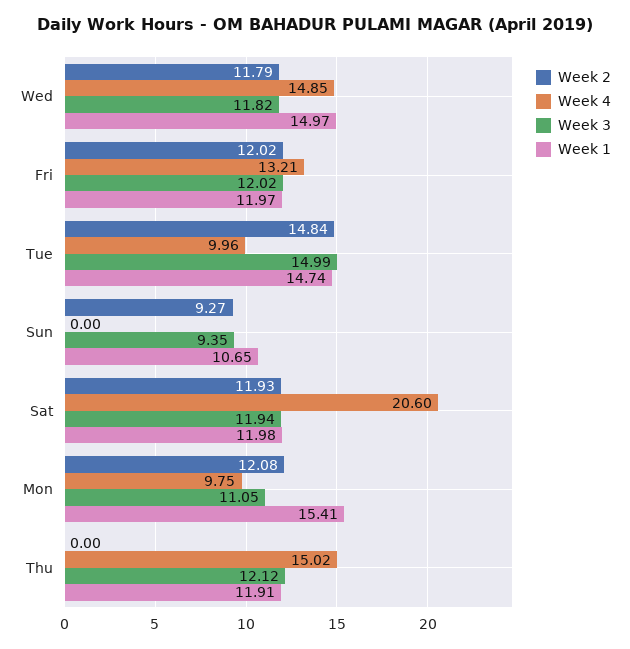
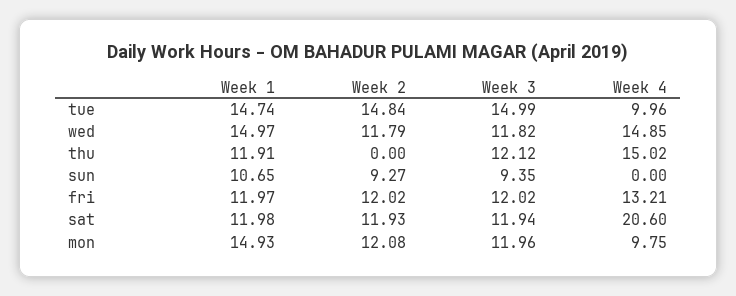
  {
    "Week 2": {
      "Wed": 11.79,
      "Fri": 12.02,
      "Tue": 14.84,
      "Sun": 9.27,
      "Sat": 11.93,
      "Mon": 12.08,
      "Thu": 0
    },
    "Week 4": {
      "Wed": 14.85,
      "Fri": 13.21,
      "Tue": 9.96,
      "Sun": 0,
      "Sat": 20.6,
      "Mon": 9.75,
      "Thu": 15.02
    },
    "Week 3": {
      "Wed": 11.82,
      "Fri": 12.02,
      "Tue": 14.99,
      "Sun": 9.35,
      "Sat": 11.94,
-     "Mon": 11.05,
+     "Mon": 11.96,
      "Thu": 12.12
    },
    "Week 1": {
      "Wed": 14.97,
      "Fri": 11.97,
      "Tue": 14.74,
      "Sun": 10.65,
      "Sat": 11.98,
-     "Mon": 15.41,
+     "Mon": 14.93,
      "Thu": 11.91
    }
  }

